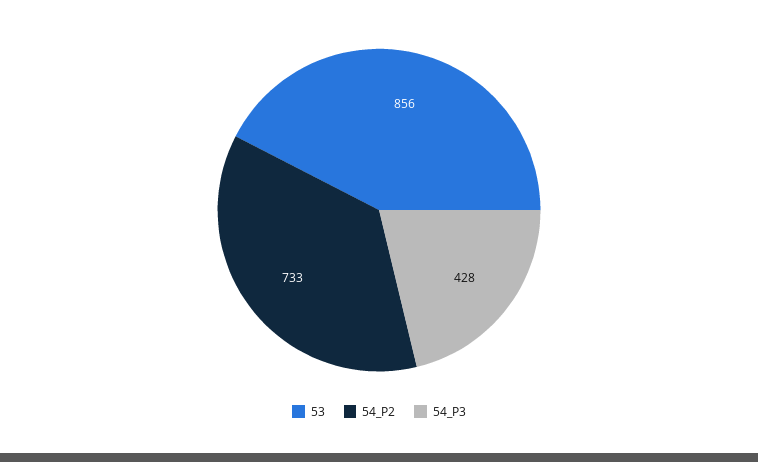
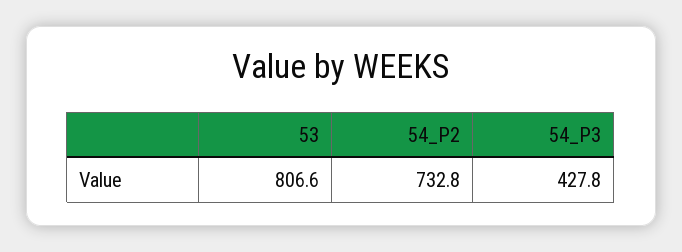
  {
-   "53": 856,
+   "53": 806.6,
    "54_P2": 732.8,
    "54_P3": 427.8
  }

